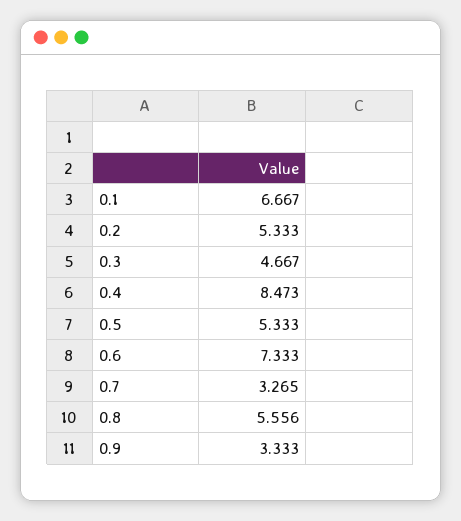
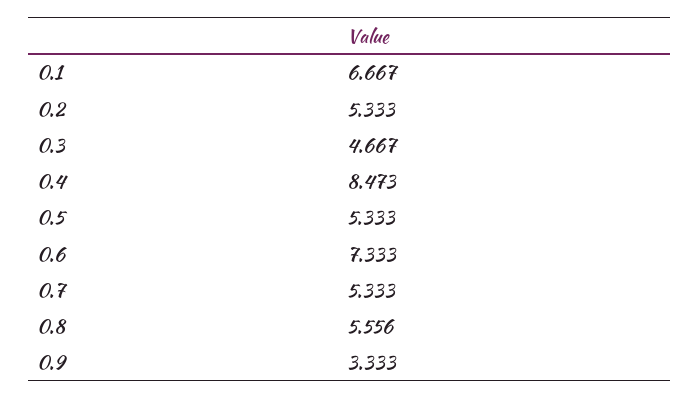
  {
    "0.1": 6.667,
    "0.2": 5.333,
    "0.3": 4.667,
    "0.4": 8.473,
    "0.5": 5.333,
    "0.6": 7.333,
-   "0.7": 3.265,
+   "0.7": 5.333,
    "0.8": 5.556,
    "0.9": 3.333
  }

